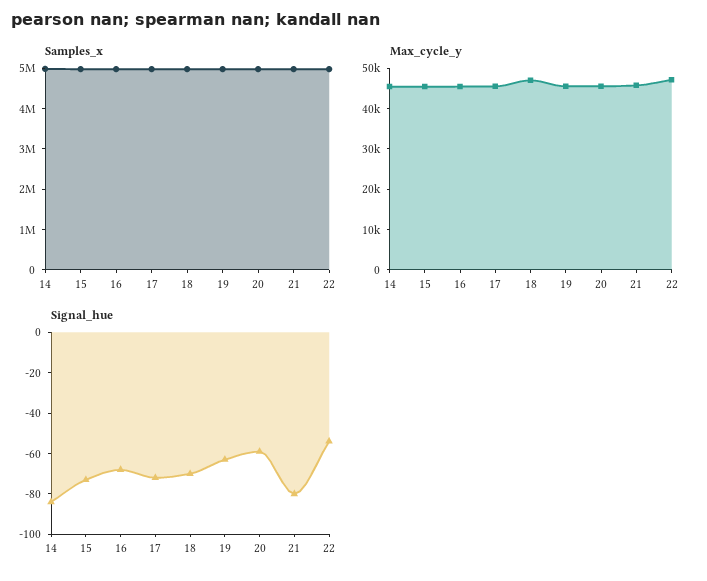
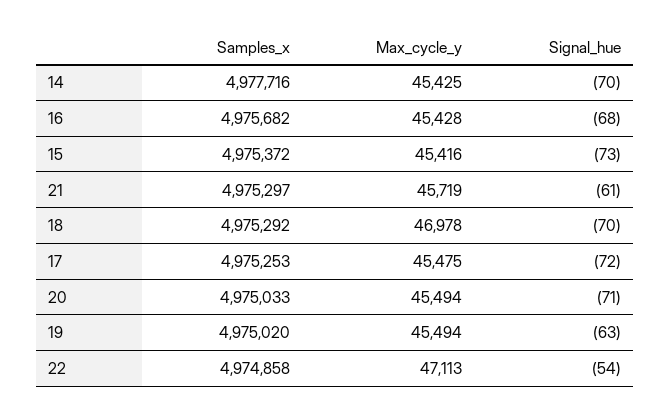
  {
    "Samples_x": {
      "14": 4977716,
      "15": 4975372,
      "16": 4975682,
      "17": 4975253,
      "18": 4975292,
      "19": 4975020,
      "20": 4975033,
      "21": 4975297,
      "22": 4974858
    },
    "Max_cycle_y": {
      "14": 45425,
      "15": 45416,
      "16": 45428,
      "17": 45475,
      "18": 46978,
      "19": 45494,
      "20": 45494,
      "21": 45719,
      "22": 47113
    },
    "Signal_hue": {
-     "14": -85,
+     "14": -70,
      "15": -73,
      "16": -68,
      "17": -72,
      "18": -70,
      "19": -63,
-     "20": -60,
+     "20": -71,
-     "21": -80,
+     "21": -61,
      "22": -54
    }
  }

